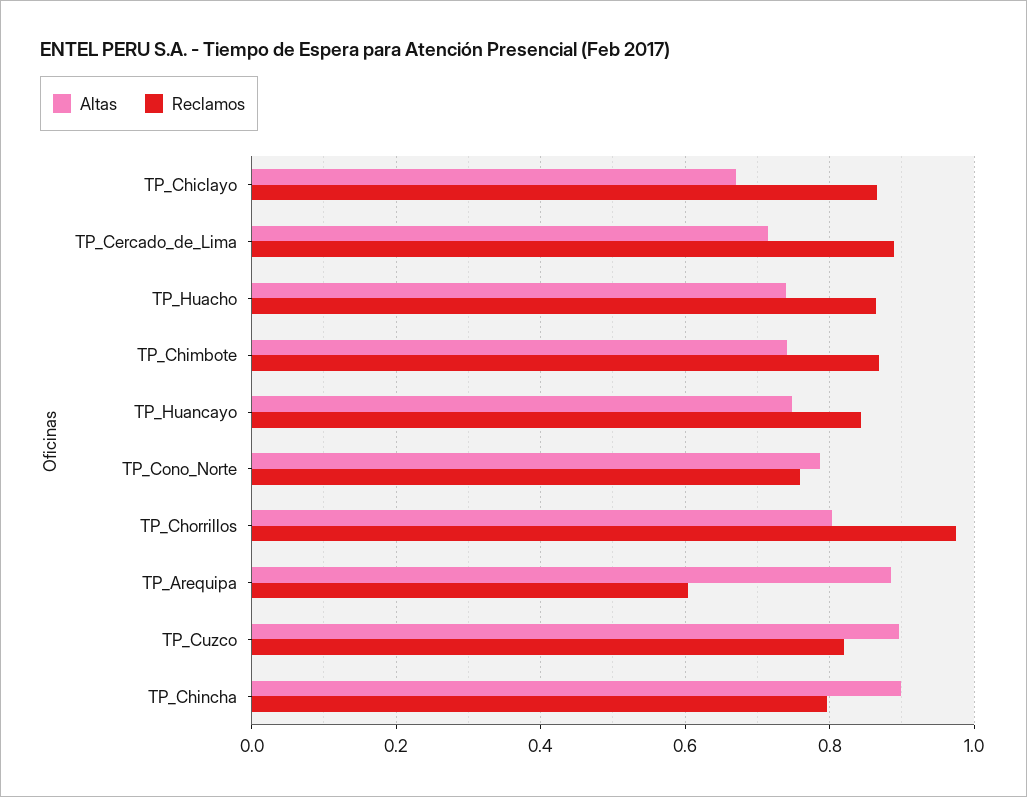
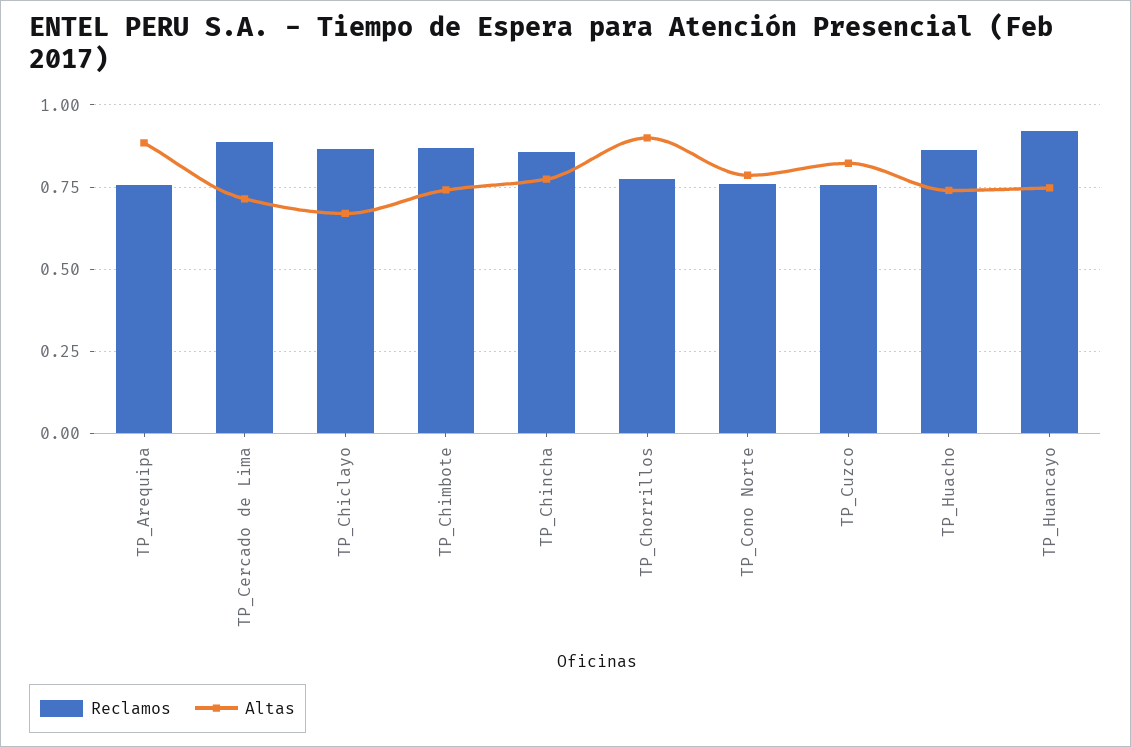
  {
    "Altas": {
      "TP_Chiclayo": 0.66,
      "TP_Cercado_de_Lima": 0.72,
      "TP_Huacho": 0.74,
      "TP_Chimbote": 0.74,
      "TP_Huancayo": 0.74,
      "TP_Cono_Norte": 0.78,
-     "TP_Chorrillos": 0.8,
+     "TP_Chorrillos": 0.9,
      "TP_Arequipa": 0.88,
-     "TP_Cuzco": 0.9,
+     "TP_Cuzco": 0.825,
-     "TP_Chincha": 0.9
+     "TP_Chincha": 0.775
    },
    "Reclamos": {
      "TP_Chiclayo": 0.86,
      "TP_Cercado_de_Lima": 0.88,
      "TP_Huacho": 0.86,
      "TP_Chimbote": 0.86,
-     "TP_Huancayo": 0.84,
+     "TP_Huancayo": 0.925,
      "TP_Cono_Norte": 0.76,
-     "TP_Chorrillos": 0.98,
+     "TP_Chorrillos": 0.775,
-     "TP_Arequipa": 0.6,
+     "TP_Arequipa": 0.75,
-     "TP_Cuzco": 0.82,
+     "TP_Cuzco": 0.75,
-     "TP_Chincha": 0.8
+     "TP_Chincha": 0.85
    }
  }

